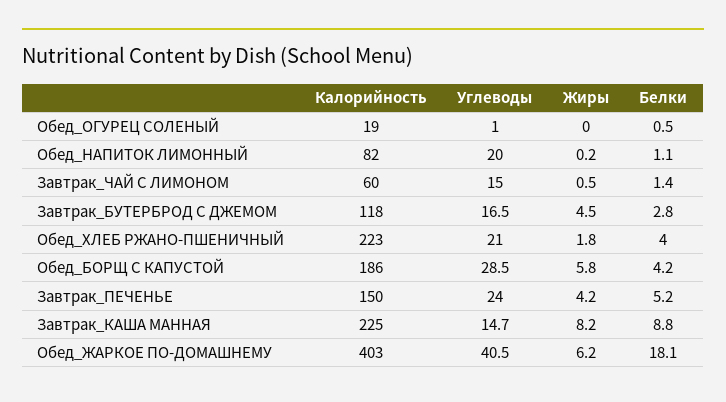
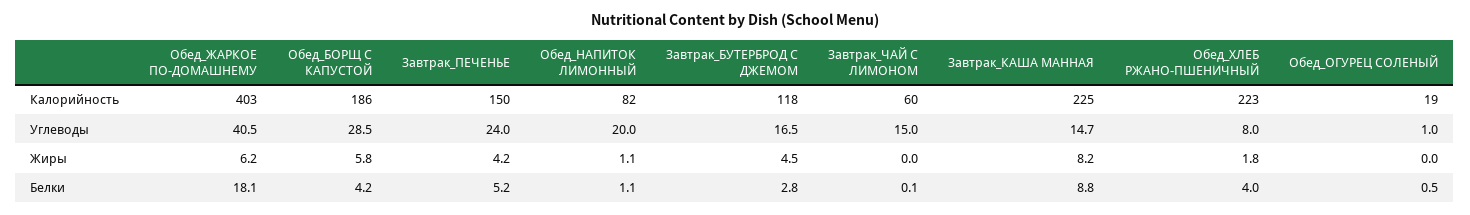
  {
    "Калорийность": {
      "Обед_ОГУРЕЦ СОЛЕНЫЙ": 19,
      "Обед_НАПИТОК ЛИМОННЫЙ": 82,
      "Завтрак_ЧАЙ С ЛИМОНОМ": 60,
      "Завтрак_БУТЕРБРОД С ДЖЕМОМ": 118,
      "Обед_ХЛЕБ РЖАНО-ПШЕНИЧНЫЙ": 223,
      "Обед_БОРЩ С КАПУСТОЙ": 186,
      "Завтрак_ПЕЧЕНЬЕ": 150,
      "Завтрак_КАША МАННАЯ": 225,
      "Обед_ЖАРКОЕ ПО-ДОМАШНЕМУ": 403
    },
    "Углеводы": {
      "Обед_ОГУРЕЦ СОЛЕНЫЙ": 1,
      "Обед_НАПИТОК ЛИМОННЫЙ": 20,
      "Завтрак_ЧАЙ С ЛИМОНОМ": 15,
      "Завтрак_БУТЕРБРОД С ДЖЕМОМ": 16.5,
-     "Обед_ХЛЕБ РЖАНО-ПШЕНИЧНЫЙ": 21,
+     "Обед_ХЛЕБ РЖАНО-ПШЕНИЧНЫЙ": 8,
      "Обед_БОРЩ С КАПУСТОЙ": 28.5,
      "Завтрак_ПЕЧЕНЬЕ": 24,
      "Завтрак_КАША МАННАЯ": 14.7,
      "Обед_ЖАРКОЕ ПО-ДОМАШНЕМУ": 40.5
    },
    "Жиры": {
      "Обед_ОГУРЕЦ СОЛЕНЫЙ": 0,
-     "Обед_НАПИТОК ЛИМОННЫЙ": 0.2,
+     "Обед_НАПИТОК ЛИМОННЫЙ": 1.1,
-     "Завтрак_ЧАЙ С ЛИМОНОМ": 0.5,
+     "Завтрак_ЧАЙ С ЛИМОНОМ": 0,
      "Завтрак_БУТЕРБРОД С ДЖЕМОМ": 4.5,
      "Обед_ХЛЕБ РЖАНО-ПШЕНИЧНЫЙ": 1.8,
      "Обед_БОРЩ С КАПУСТОЙ": 5.8,
      "Завтрак_ПЕЧЕНЬЕ": 4.2,
      "Завтрак_КАША МАННАЯ": 8.2,
      "Обед_ЖАРКОЕ ПО-ДОМАШНЕМУ": 6.2
    },
    "Белки": {
      "Обед_ОГУРЕЦ СОЛЕНЫЙ": 0.5,
      "Обед_НАПИТОК ЛИМОННЫЙ": 1.1,
-     "Завтрак_ЧАЙ С ЛИМОНОМ": 1.4,
+     "Завтрак_ЧАЙ С ЛИМОНОМ": 0.1,
      "Завтрак_БУТЕРБРОД С ДЖЕМОМ": 2.8,
      "Обед_ХЛЕБ РЖАНО-ПШЕНИЧНЫЙ": 4,
      "Обед_БОРЩ С КАПУСТОЙ": 4.2,
      "Завтрак_ПЕЧЕНЬЕ": 5.2,
      "Завтрак_КАША МАННАЯ": 8.8,
      "Обед_ЖАРКОЕ ПО-ДОМАШНЕМУ": 18.1
    }
  }

